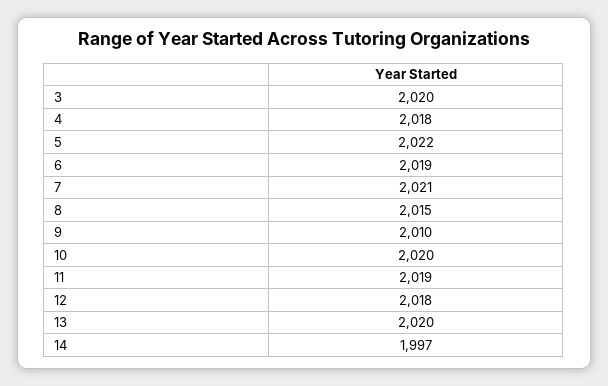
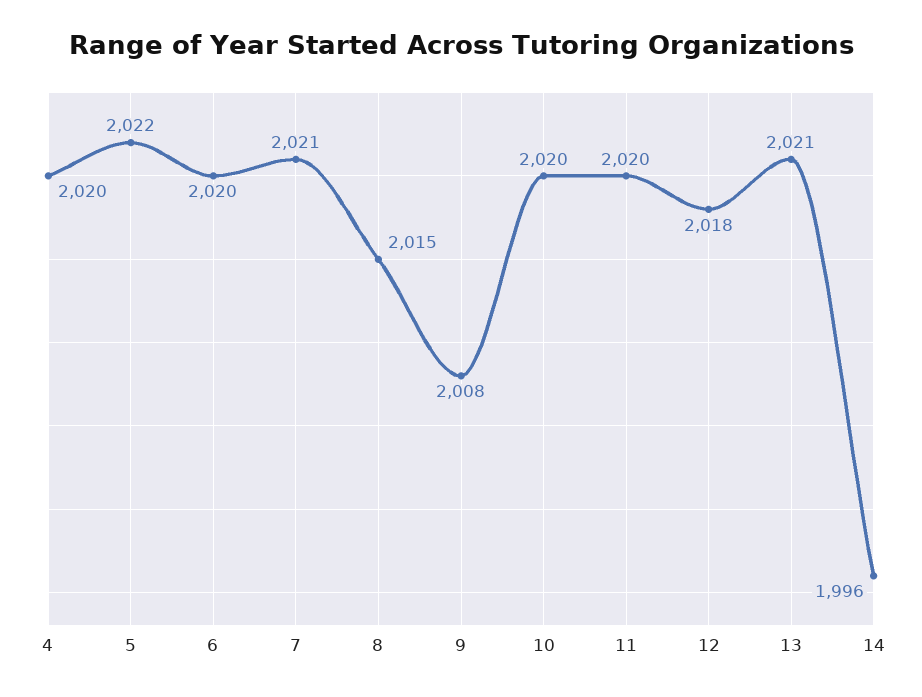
  {
-   "3": 2020,
-   "4": 2018,
+   "4": 2020,
    "5": 2022,
-   "6": 2019,
+   "6": 2020,
    "7": 2021,
    "8": 2015,
-   "9": 2010,
+   "9": 2008,
    "10": 2020,
-   "11": 2019,
+   "11": 2020,
    "12": 2018,
-   "13": 2020,
+   "13": 2021,
-   "14": 1997
+   "14": 1996
  }

